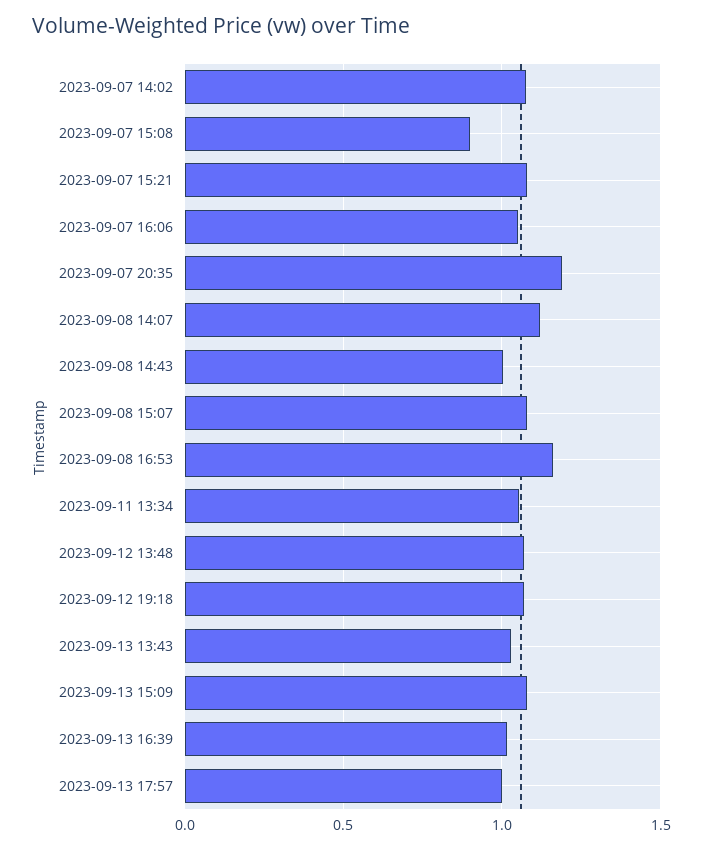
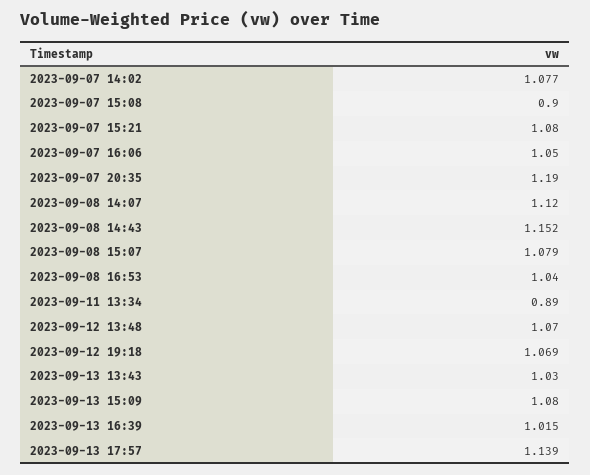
  {
    "2023-09-07 14:02": 1.077,
    "2023-09-07 15:08": 0.9,
    "2023-09-07 15:21": 1.08,
    "2023-09-07 16:06": 1.05,
    "2023-09-07 20:35": 1.19,
    "2023-09-08 14:07": 1.12,
-   "2023-09-08 14:43": 1,
+   "2023-09-08 14:43": 1.152,
    "2023-09-08 15:07": 1.079,
-   "2023-09-08 16:53": 1.15,
+   "2023-09-08 16:53": 1.04,
-   "2023-09-11 13:34": 1.05,
+   "2023-09-11 13:34": 0.89,
    "2023-09-12 13:48": 1.07,
    "2023-09-12 19:18": 1.069,
    "2023-09-13 13:43": 1.03,
    "2023-09-13 15:09": 1.08,
    "2023-09-13 16:39": 1.015,
-   "2023-09-13 17:57": 1
+   "2023-09-13 17:57": 1.139
  }

